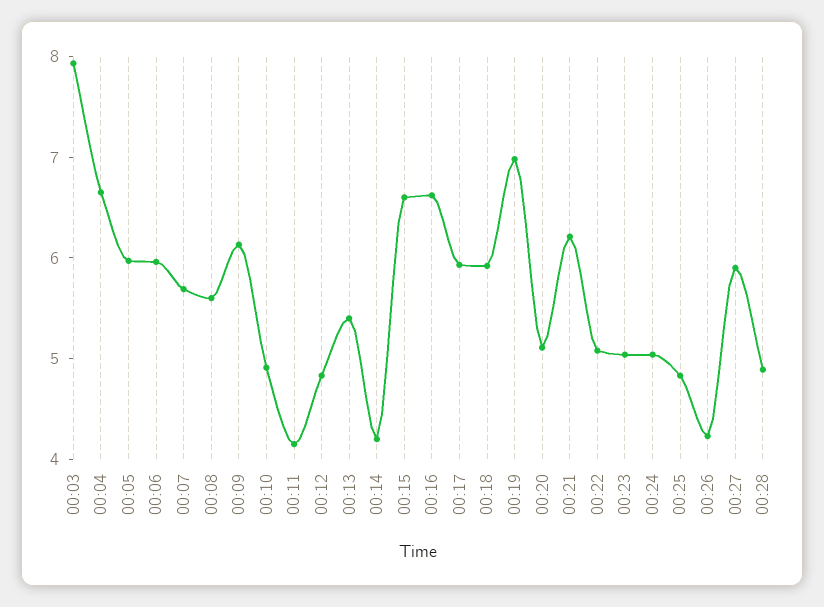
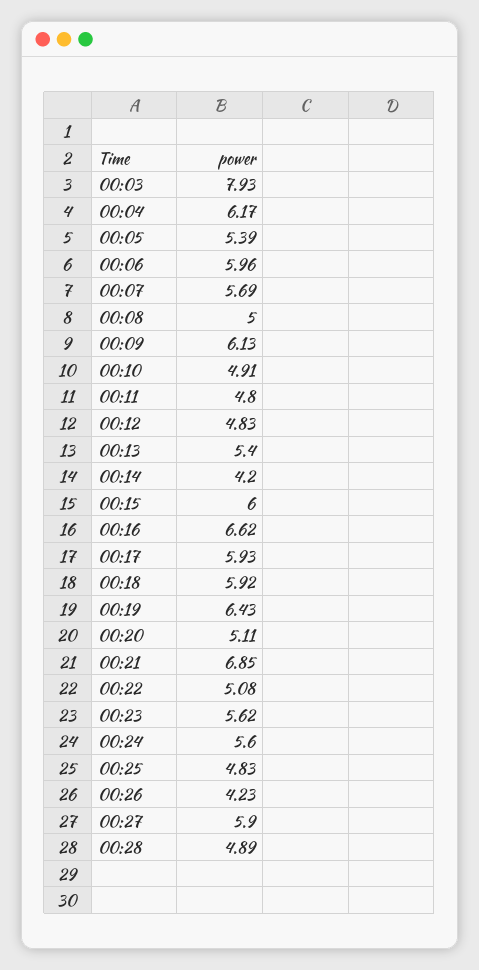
  {
    "00:03": 7.93,
-   "00:04": 6.6,
+   "00:04": 6.17,
-   "00:05": 6,
+   "00:05": 5.39,
    "00:06": 5.96,
    "00:07": 5.69,
-   "00:08": 5.6,
+   "00:08": 5,
    "00:09": 6.13,
    "00:10": 4.91,
-   "00:11": 4.2,
+   "00:11": 4.8,
    "00:12": 4.83,
    "00:13": 5.4,
    "00:14": 4.2,
-   "00:15": 6.6,
+   "00:15": 6,
    "00:16": 6.62,
    "00:17": 5.93,
    "00:18": 5.92,
-   "00:19": 7,
+   "00:19": 6.43,
    "00:20": 5.11,
-   "00:21": 6.2,
+   "00:21": 6.85,
    "00:22": 5.08,
-   "00:23": 5,
+   "00:23": 5.62,
-   "00:24": 5,
+   "00:24": 5.6,
    "00:25": 4.83,
    "00:26": 4.23,
    "00:27": 5.9,
    "00:28": 4.89
  }

